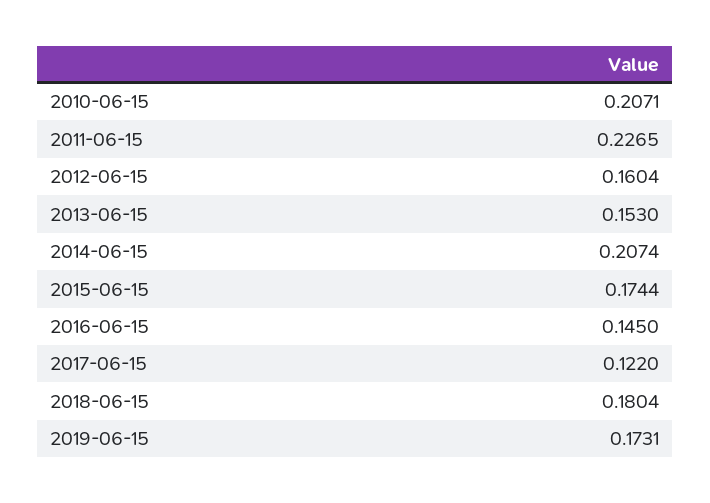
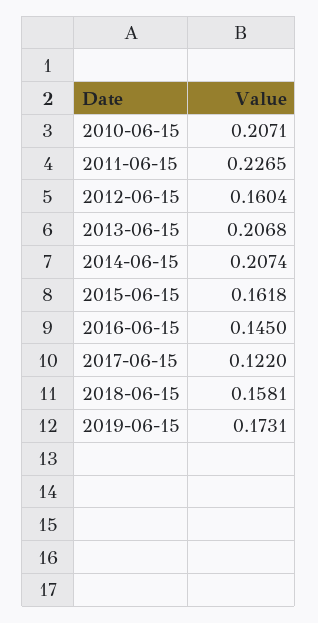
  {
    "2010-06-15": 0.2071,
    "2011-06-15": 0.2265,
    "2012-06-15": 0.1604,
-   "2013-06-15": 0.153,
+   "2013-06-15": 0.2068,
    "2014-06-15": 0.2074,
-   "2015-06-15": 0.1744,
+   "2015-06-15": 0.1618,
    "2016-06-15": 0.145,
    "2017-06-15": 0.122,
-   "2018-06-15": 0.1804,
+   "2018-06-15": 0.1581,
    "2019-06-15": 0.1731
  }

